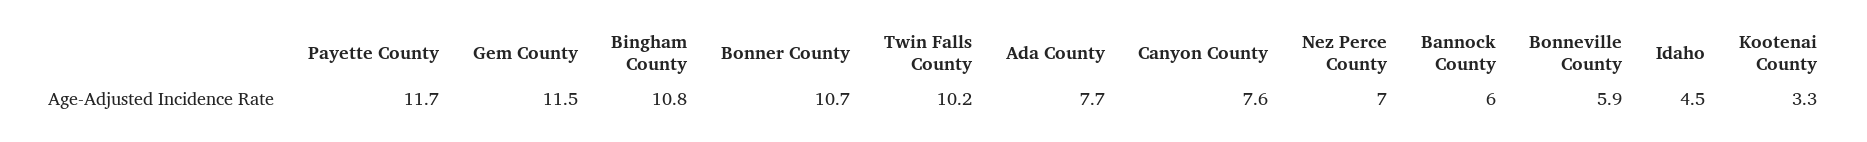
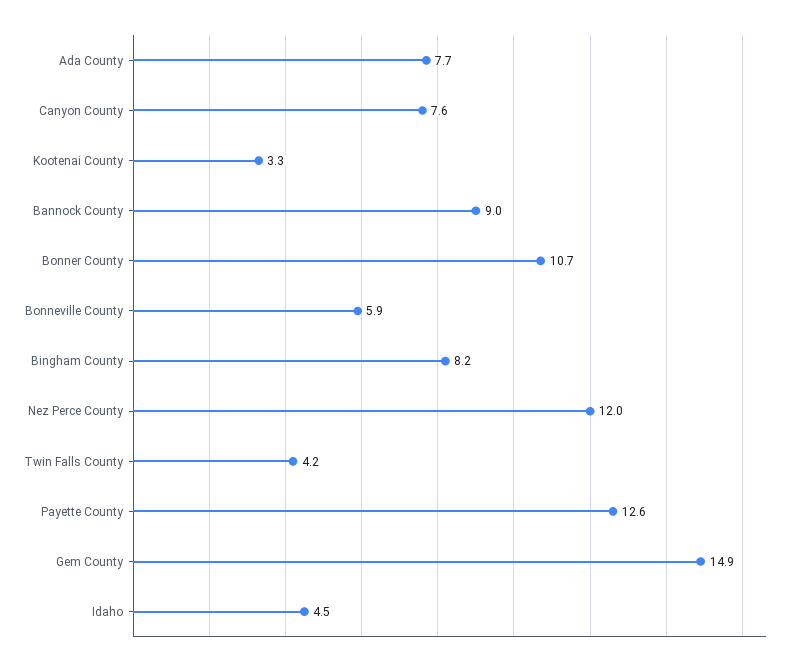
  {
-   "Payette County": 11.7,
+   "Payette County": 12.6,
-   "Gem County": 11.5,
+   "Gem County": 14.9,
-   "Bingham County": 10.8,
+   "Bingham County": 8.2,
    "Bonner County": 10.7,
-   "Twin Falls County": 10.2,
+   "Twin Falls County": 4.2,
    "Ada County": 7.7,
    "Canyon County": 7.6,
-   "Nez Perce County": 7,
+   "Nez Perce County": 12,
-   "Bannock County": 6,
+   "Bannock County": 9,
    "Bonneville County": 5.9,
    "Idaho": 4.5,
    "Kootenai County": 3.3
  }

